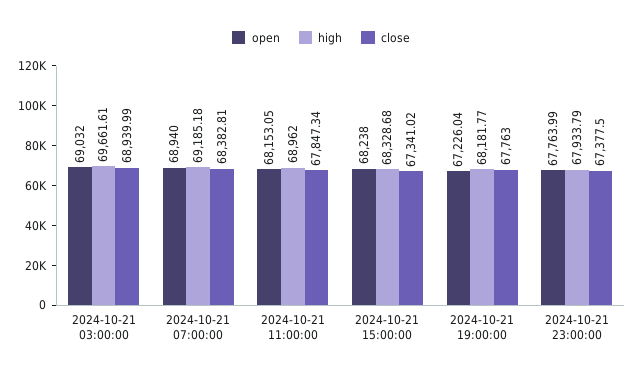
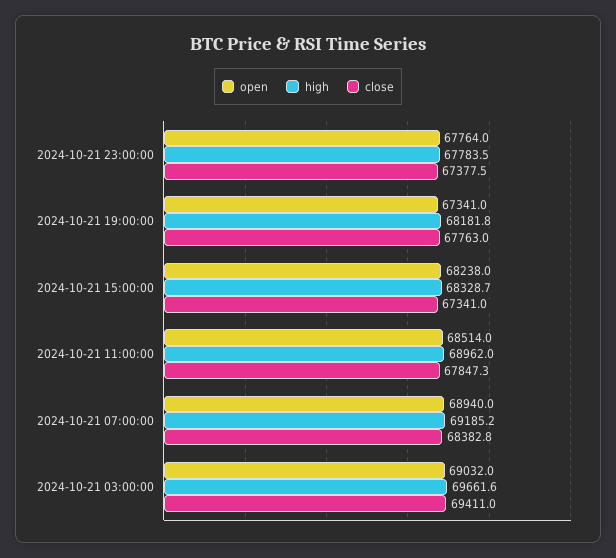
  {
    "open": {
      "2024-10-21 03:00:00": 69032,
      "2024-10-21 07:00:00": 68940,
-     "2024-10-21 11:00:00": 68153.05,
+     "2024-10-21 11:00:00": 68514,
      "2024-10-21 15:00:00": 68238,
-     "2024-10-21 19:00:00": 67226.04,
+     "2024-10-21 19:00:00": 67341,
      "2024-10-21 23:00:00": 67763.99
    },
    "high": {
      "2024-10-21 03:00:00": 69661.61,
      "2024-10-21 07:00:00": 69185.18,
      "2024-10-21 11:00:00": 68962,
      "2024-10-21 15:00:00": 68328.68,
      "2024-10-21 19:00:00": 68181.77,
-     "2024-10-21 23:00:00": 67933.79
+     "2024-10-21 23:00:00": 67783.5
    },
    "close": {
-     "2024-10-21 03:00:00": 68939.99,
+     "2024-10-21 03:00:00": 69411,
      "2024-10-21 07:00:00": 68382.81,
      "2024-10-21 11:00:00": 67847.34,
      "2024-10-21 15:00:00": 67341.02,
      "2024-10-21 19:00:00": 67763,
      "2024-10-21 23:00:00": 67377.5
    }
  }

